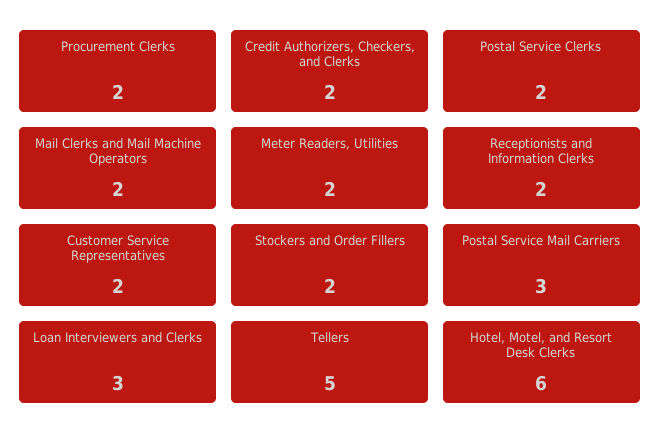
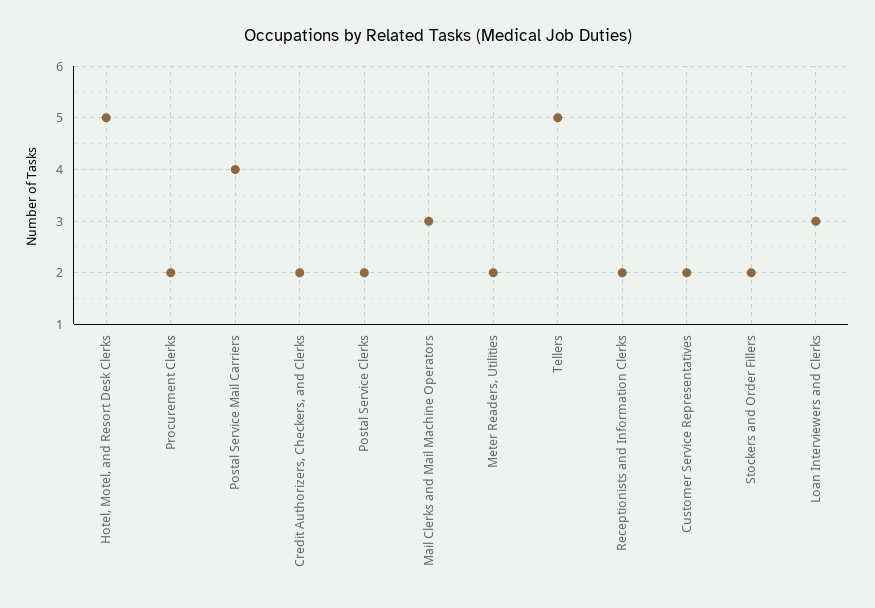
  {
    "Procurement Clerks": 2,
    "Credit Authorizers, Checkers, and Clerks": 2,
    "Postal Service Clerks": 2,
-   "Mail Clerks and Mail Machine Operators": 2,
+   "Mail Clerks and Mail Machine Operators": 3,
    "Meter Readers, Utilities": 2,
    "Receptionists and Information Clerks": 2,
    "Customer Service Representatives": 2,
    "Stockers and Order Fillers": 2,
-   "Postal Service Mail Carriers": 3,
+   "Postal Service Mail Carriers": 4,
    "Loan Interviewers and Clerks": 3,
    "Tellers": 5,
-   "Hotel, Motel, and Resort Desk Clerks": 6
+   "Hotel, Motel, and Resort Desk Clerks": 5
  }

